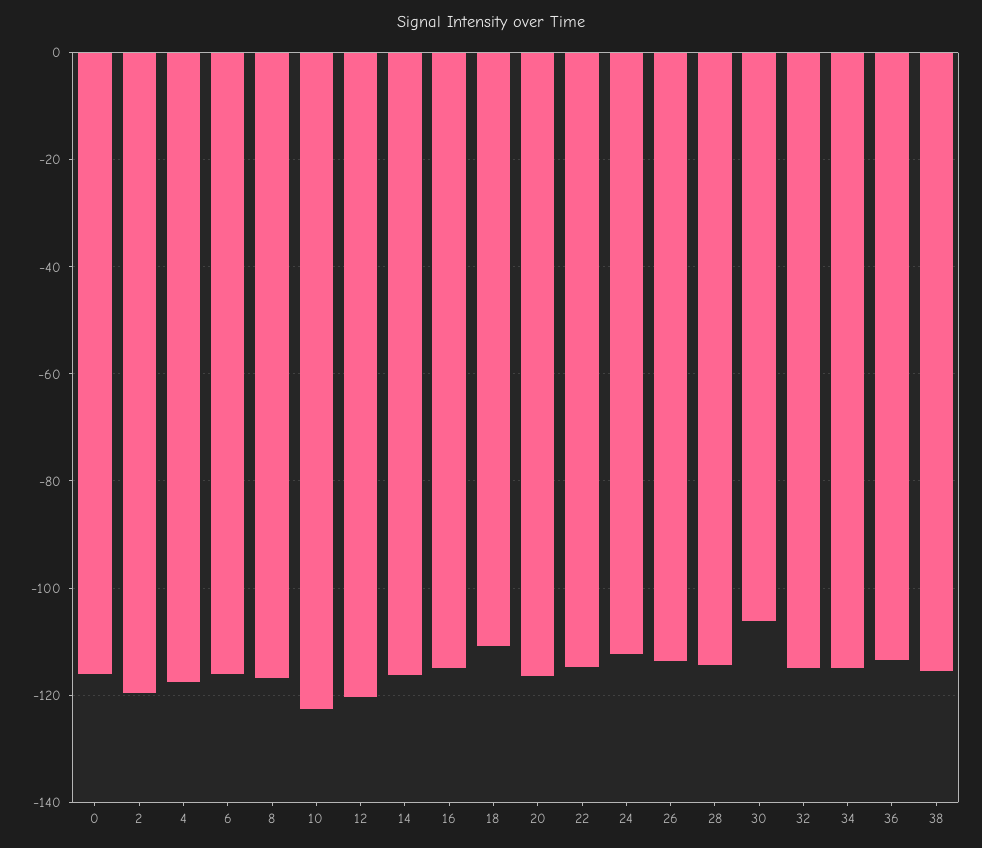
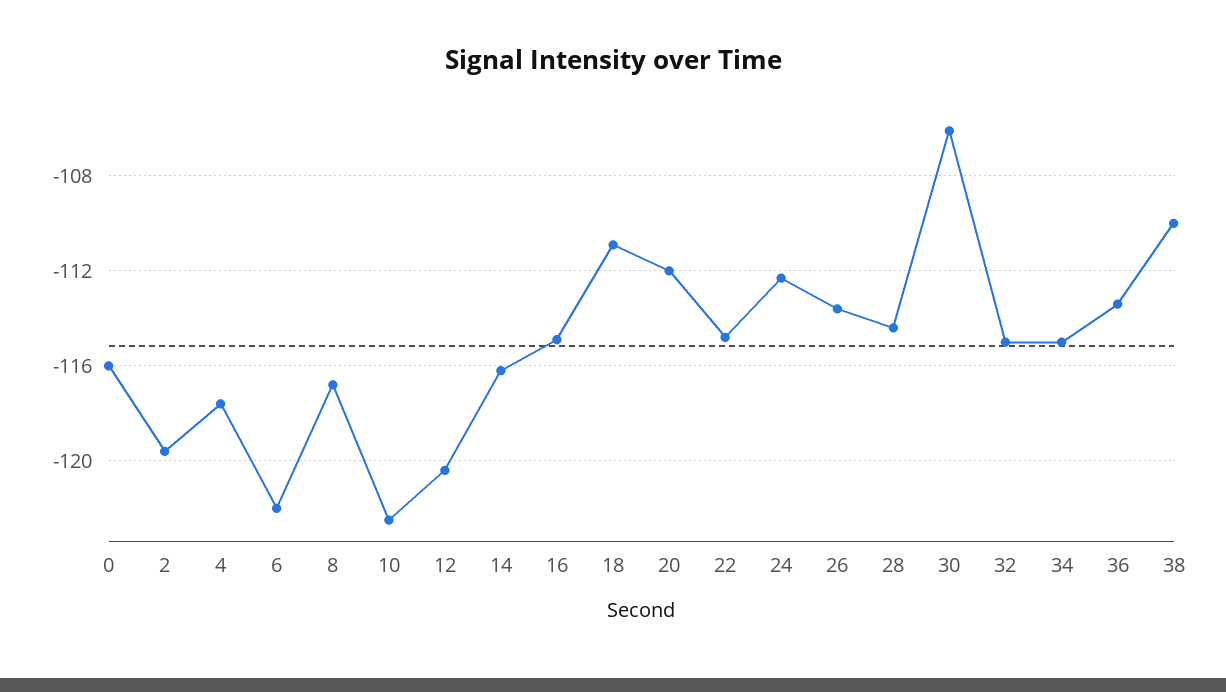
  {
    "0": -116,
    "2": -119.5,
    "4": -117.5,
-   "6": -116,
+   "6": -122,
    "8": -117,
    "10": -122.5,
    "12": -120.5,
    "14": -116,
    "16": -115,
    "18": -111,
-   "20": -116,
+   "20": -112,
    "22": -115,
    "24": -112.5,
    "26": -113.5,
    "28": -114.5,
    "30": -106,
    "32": -115,
    "34": -115,
    "36": -113.5,
-   "38": -116
+   "38": -110
  }

